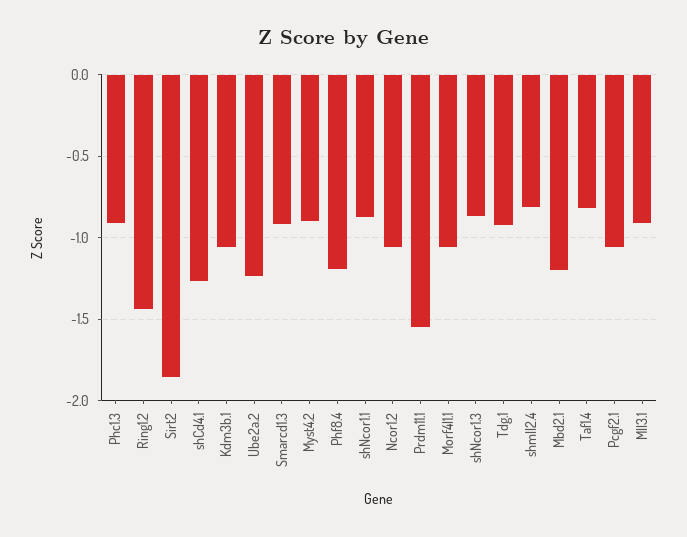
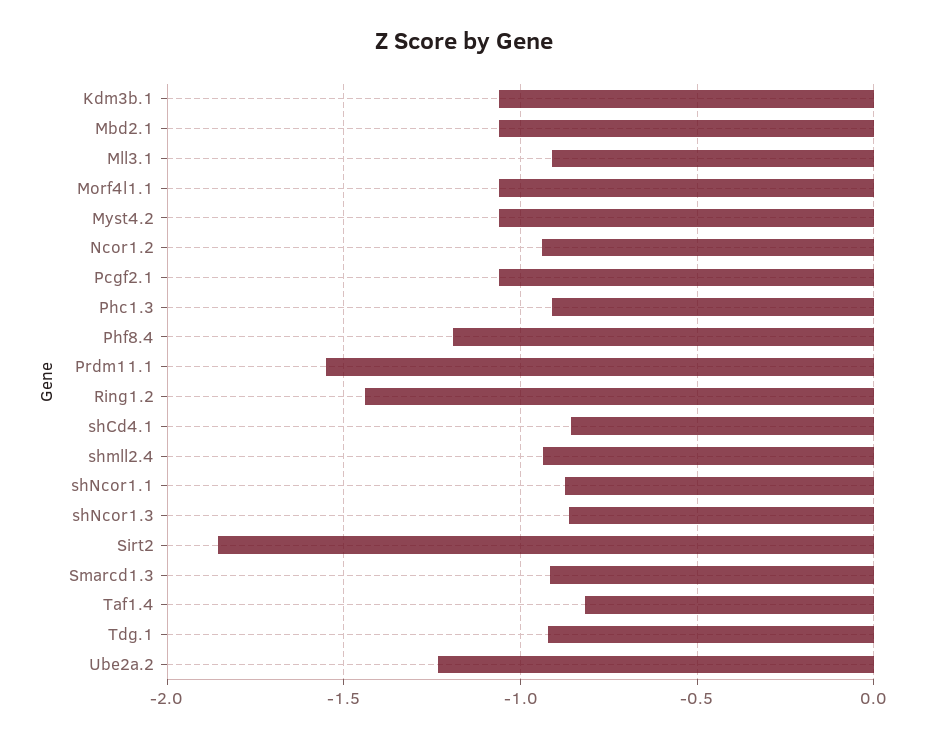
  {
    "Phc1.3": -0.9,
    "Ring1.2": -1.45,
    "Sirt2": -1.85,
-   "shCd4.1": -1.25,
+   "shCd4.1": -0.85,
    "Kdm3b.1": -1.05,
    "Ube2a.2": -1.25,
    "Smarcd1.3": -0.9,
-   "Myst4.2": -0.9,
+   "Myst4.2": -1.05,
    "Phf8.4": -1.2,
    "shNcor1.1": -0.9,
-   "Ncor1.2": -1.05,
+   "Ncor1.2": -0.95,
    "Prdm11.1": -1.55,
    "Morf4l1.1": -1.05,
    "shNcor1.3": -0.85,
    "Tdg.1": -0.9,
-   "shmll2.4": -0.8,
+   "shmll2.4": -0.95,
-   "Mbd2.1": -1.2,
+   "Mbd2.1": -1.05,
    "Taf1.4": -0.8,
    "Pcgf2.1": -1.05,
    "Mll3.1": -0.9
  }

